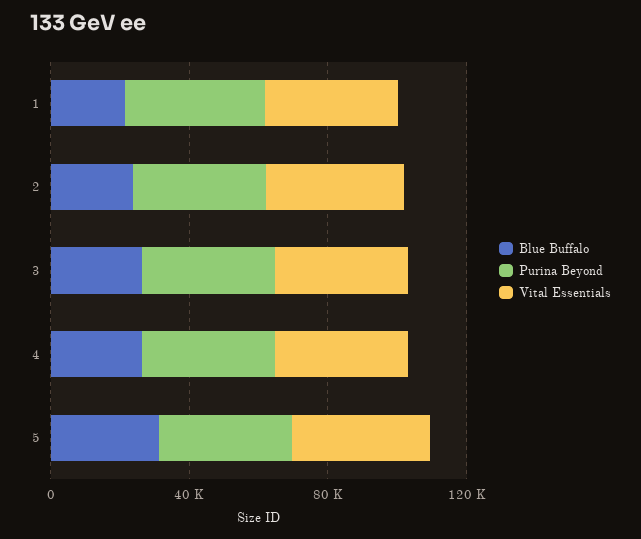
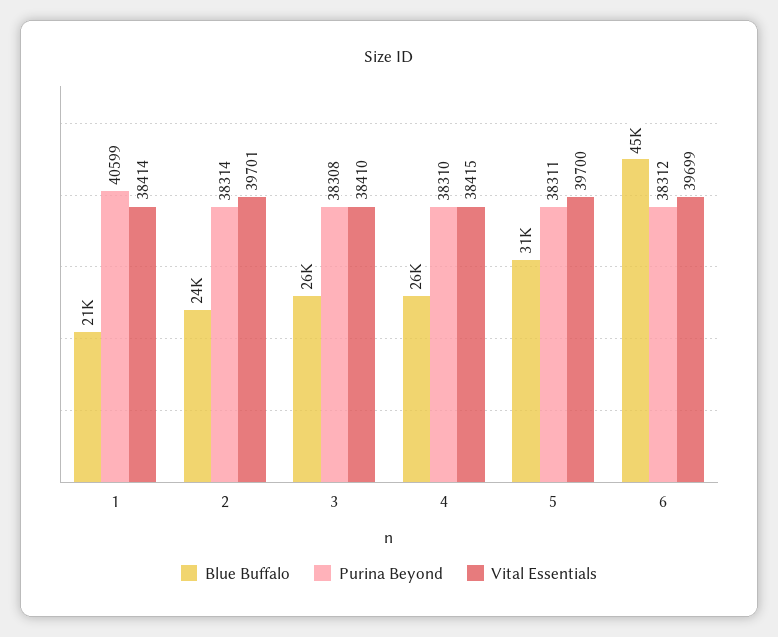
  {
    "Blue Buffalo": {
      "1": 21000,
      "2": 24000,
      "3": 26000,
      "4": 26000,
-     "5": 31000
+     "5": 31000,
+     "6": 45000
    },
    "Purina Beyond": {
      "1": 40599,
      "2": 38314,
      "3": 38308,
      "4": 38310,
-     "5": 38311
+     "5": 38311,
+     "6": 38312
    },
    "Vital Essentials": {
      "1": 38414,
      "2": 39701,
      "3": 38410,
      "4": 38415,
-     "5": 39700
+     "5": 39700,
+     "6": 39699
    }
  }

